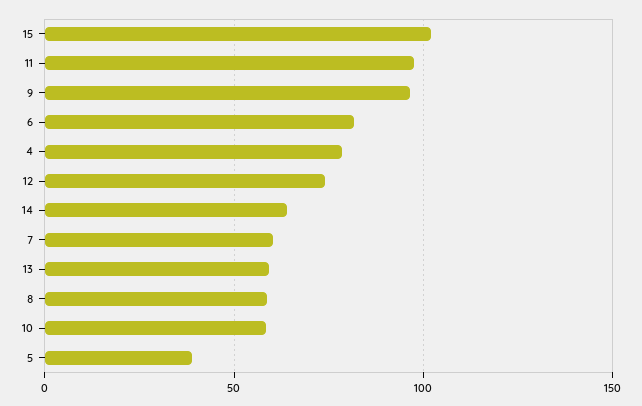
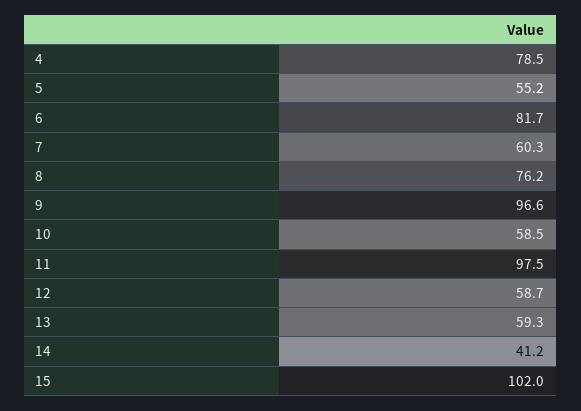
  {
    "15": 102,
    "11": 97.5,
    "9": 96.6,
    "6": 81.7,
    "4": 78.5,
-   "12": 75,
+   "12": 58.7,
-   "14": 65,
+   "14": 41.2,
    "7": 60.3,
    "13": 59.3,
-   "8": 60,
+   "8": 76.2,
    "10": 58.5,
-   "5": 40
+   "5": 55.2
  }

